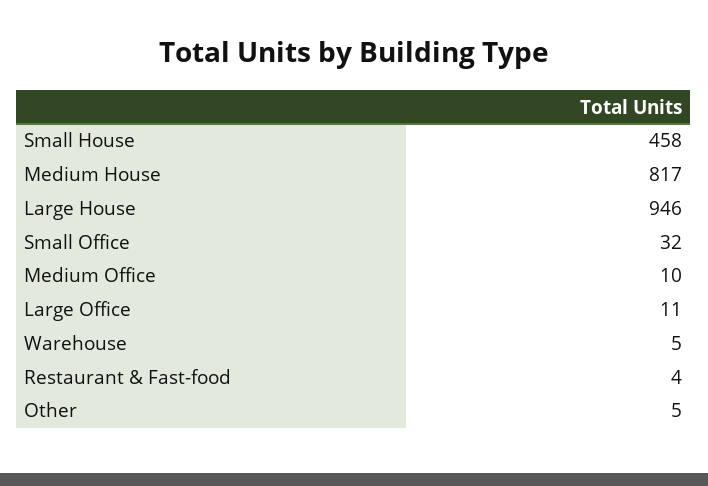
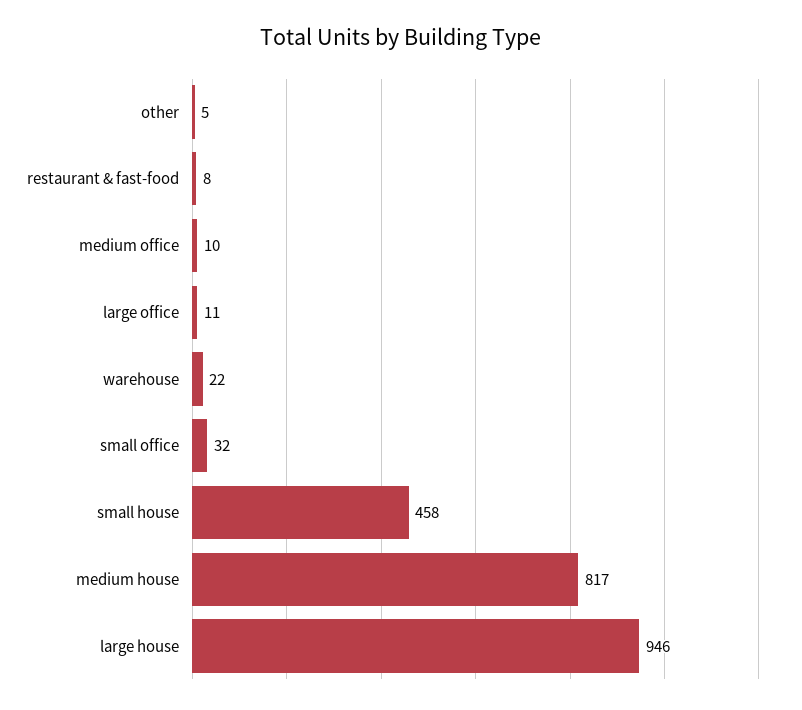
  {
    "Small House": 458,
    "Medium House": 817,
    "Large House": 946,
    "Small Office": 32,
    "Medium Office": 10,
    "Large Office": 11,
-   "Warehouse": 5,
+   "Warehouse": 22,
-   "Restaurant & Fast-food": 4,
+   "Restaurant & Fast-food": 8,
    "Other": 5
  }

